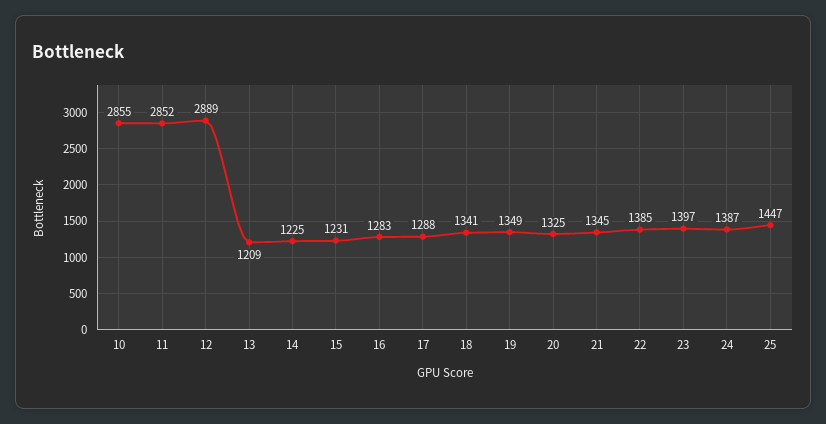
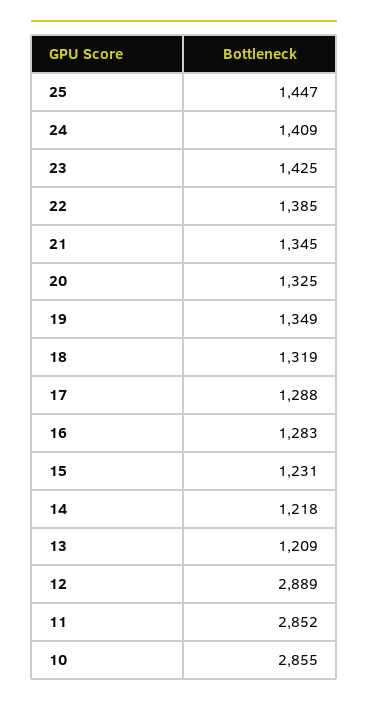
  {
    "10": 2855,
    "11": 2852,
    "12": 2889,
    "13": 1209,
-   "14": 1225,
+   "14": 1218,
    "15": 1231,
    "16": 1283,
    "17": 1288,
-   "18": 1341,
+   "18": 1319,
    "19": 1349,
    "20": 1325,
    "21": 1345,
    "22": 1385,
-   "23": 1397,
+   "23": 1425,
-   "24": 1387,
+   "24": 1409,
    "25": 1447
  }

